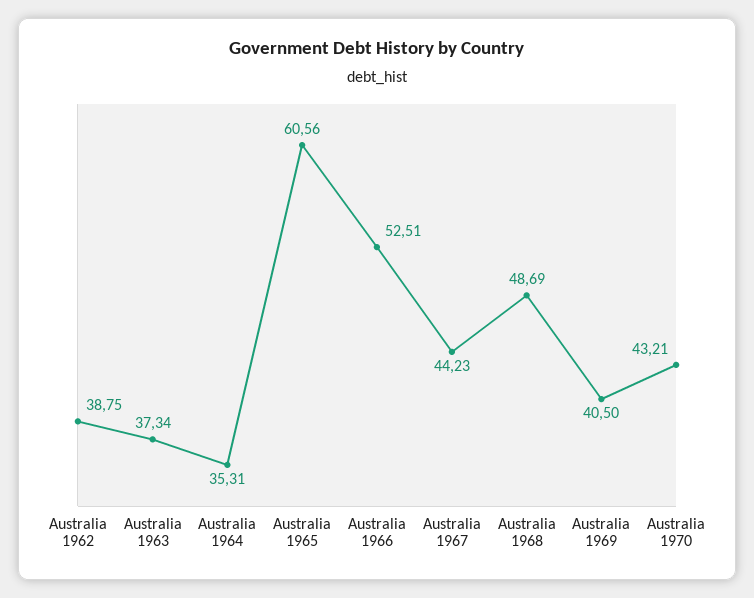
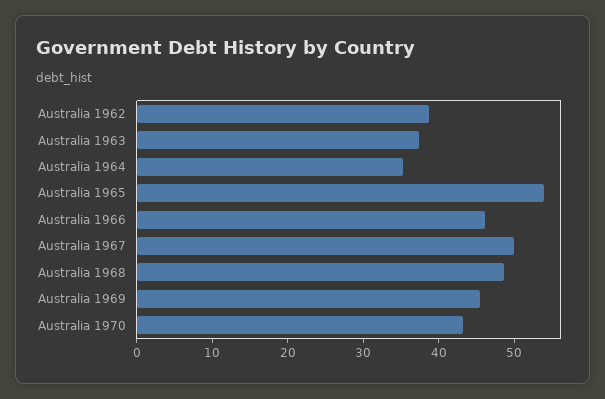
  {
    "Australia 1962": 38.75,
    "Australia 1963": 37.34,
    "Australia 1964": 35.31,
-   "Australia 1965": 60.56,
+   "Australia 1965": 54,
-   "Australia 1966": 52.51,
+   "Australia 1966": 46,
-   "Australia 1967": 44.23,
+   "Australia 1967": 50,
    "Australia 1968": 48.69,
-   "Australia 1969": 40.5,
+   "Australia 1969": 46,
    "Australia 1970": 43.21
  }

